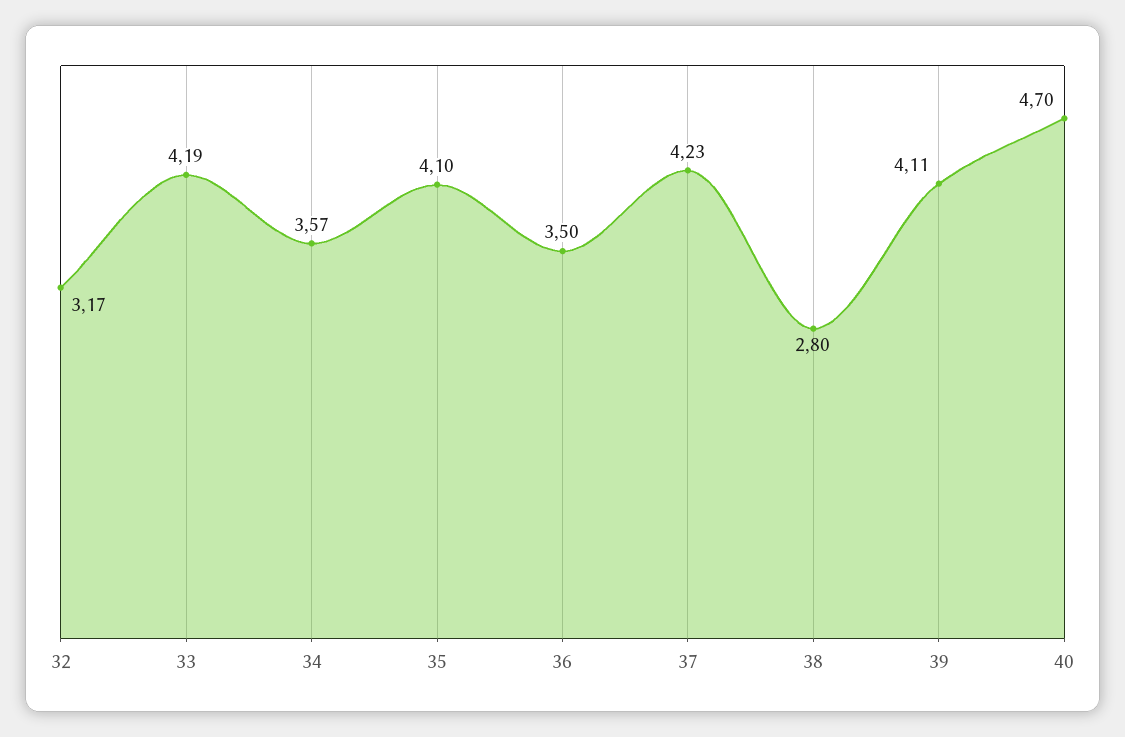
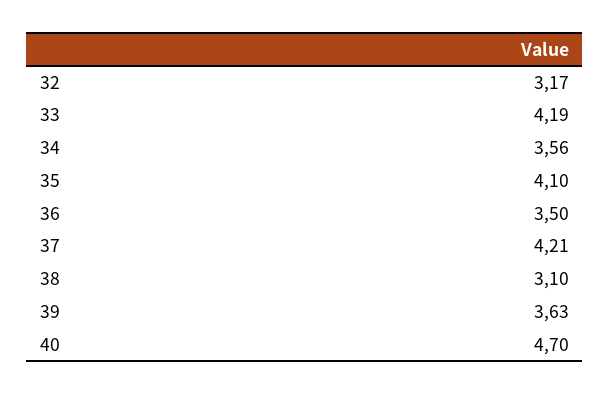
  {
    "32": 3.17,
    "33": 4.19,
-   "34": 3.57,
+   "34": 3.56,
    "35": 4.1,
    "36": 3.5,
-   "37": 4.23,
+   "37": 4.21,
-   "38": 2.8,
+   "38": 3.1,
-   "39": 4.11,
+   "39": 3.63,
    "40": 4.7
  }

